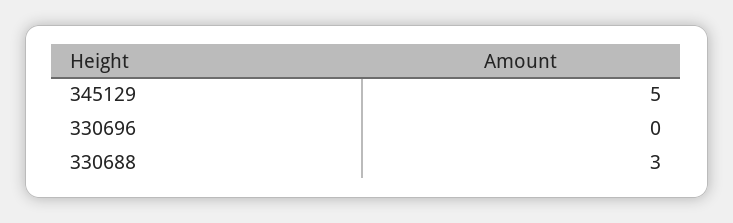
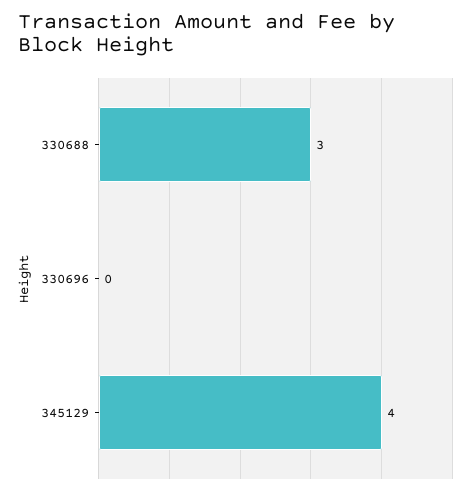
  {
-   "345129": 5,
+   "345129": 4,
    "330696": 0,
    "330688": 3
  }

